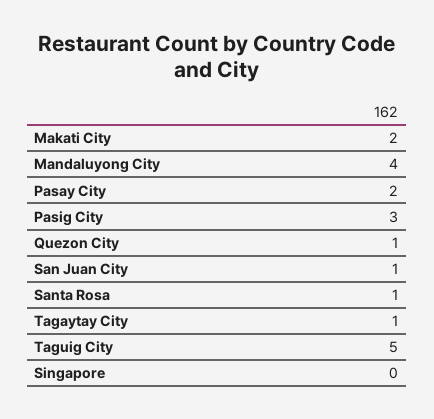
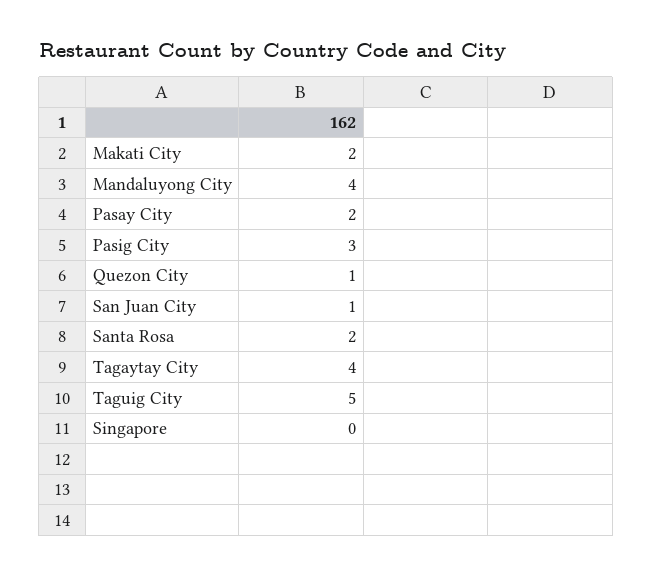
  {
    "Makati City": 2,
    "Mandaluyong City": 4,
    "Pasay City": 2,
    "Pasig City": 3,
    "Quezon City": 1,
    "San Juan City": 1,
-   "Santa Rosa": 1,
+   "Santa Rosa": 2,
-   "Tagaytay City": 1,
+   "Tagaytay City": 4,
    "Taguig City": 5,
    "Singapore": 0
  }

